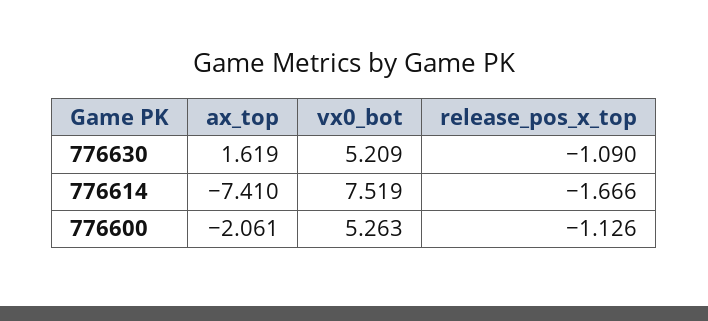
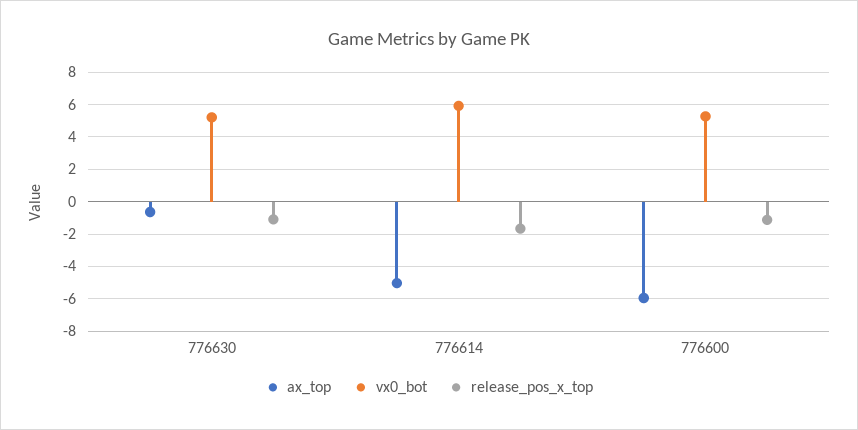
  {
    "ax_top": {
-     "776630": 1.619,
+     "776630": -0.5,
-     "776614": -7.41,
+     "776614": -5,
-     "776600": -2.061
+     "776600": -6
    },
    "vx0_bot": {
      "776630": 5.209,
-     "776614": 7.519,
+     "776614": 6,
      "776600": 5.263
    },
    "release_pos_x_top": {
      "776630": -1.09,
      "776614": -1.666,
      "776600": -1.126
    }
  }

